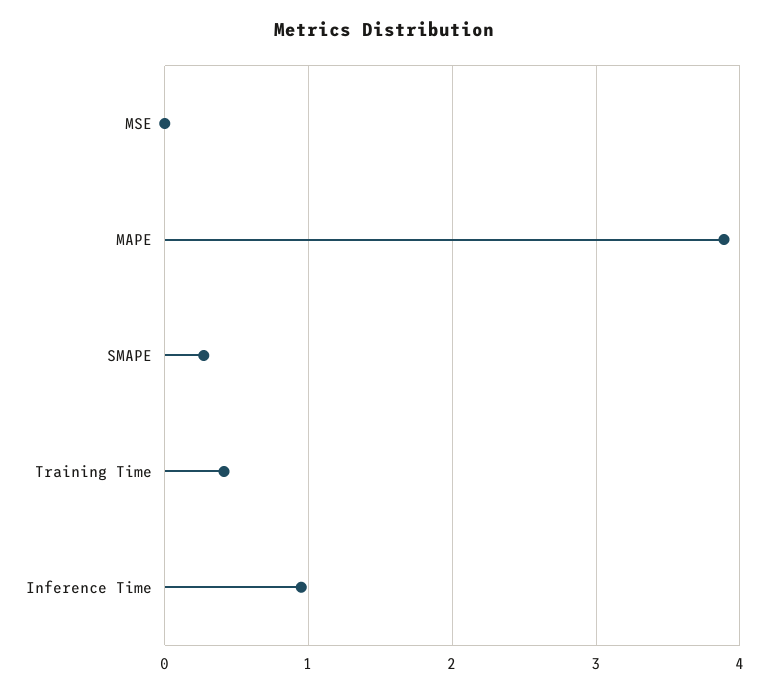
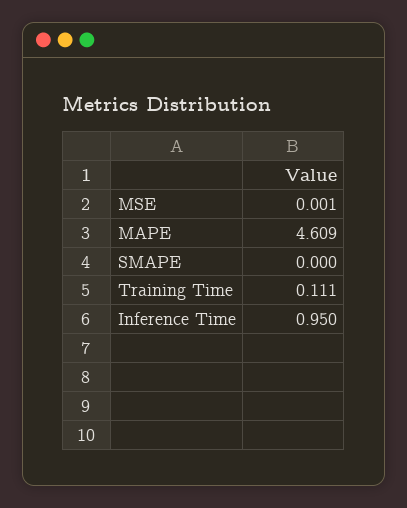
  {
    "MSE": 0.001,
-   "MAPE": 3.9,
+   "MAPE": 4.609,
-   "SMAPE": 0.3,
+   "SMAPE": 0,
-   "Training Time": 0.4,
+   "Training Time": 0.111,
    "Inference Time": 0.95
  }

